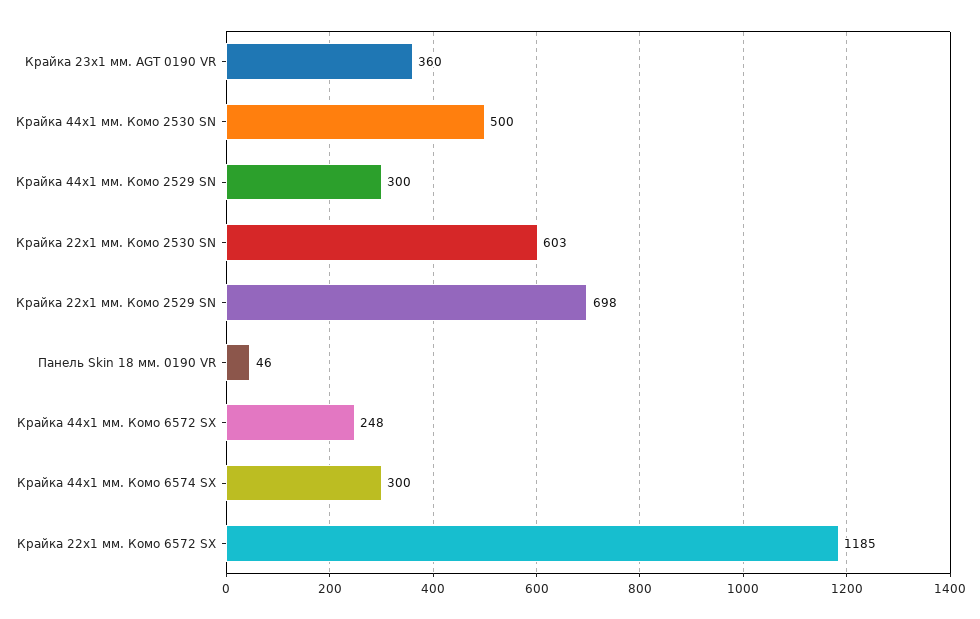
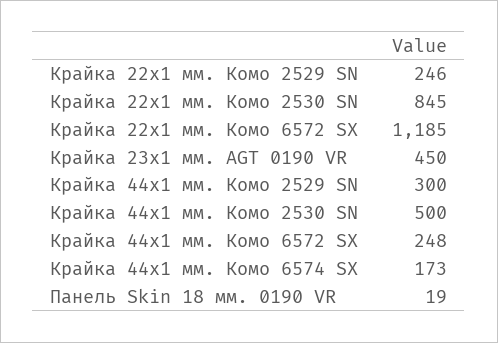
  {
-   "Крайка 23x1 мм. AGT 0190 VR": 360,
+   "Крайка 23x1 мм. AGT 0190 VR": 450,
    "Крайка 44x1 мм. Комо 2530 SN": 500,
    "Крайка 44x1 мм. Комо 2529 SN": 300,
-   "Крайка 22x1 мм. Комо 2530 SN": 603,
+   "Крайка 22x1 мм. Комо 2530 SN": 845,
-   "Крайка 22x1 мм. Комо 2529 SN": 698,
+   "Крайка 22x1 мм. Комо 2529 SN": 246,
-   "Панель Skin 18 мм. 0190 VR": 46,
+   "Панель Skin 18 мм. 0190 VR": 19,
    "Крайка 44x1 мм. Комо 6572 SX": 248,
-   "Крайка 44x1 мм. Комо 6574 SX": 300,
+   "Крайка 44x1 мм. Комо 6574 SX": 173,
    "Крайка 22x1 мм. Комо 6572 SX": 1185
  }

